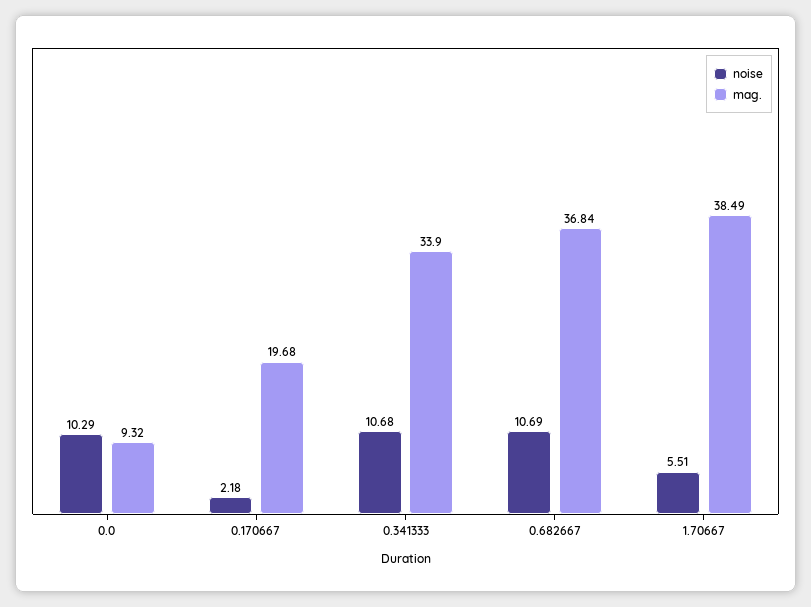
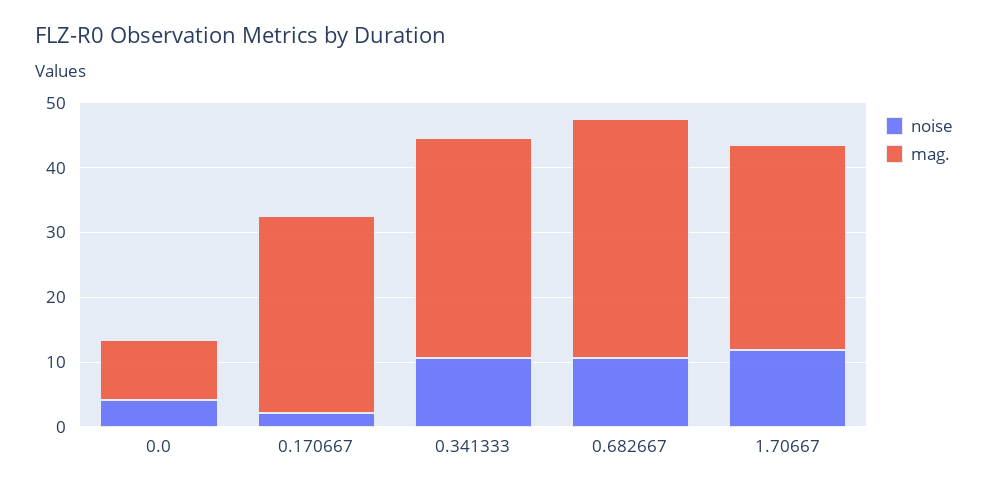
  {
    "noise": {
-     "0.0": 10.29,
+     "0.0": 4,
      "0.170667": 2.18,
      "0.341333": 10.68,
      "0.682667": 10.69,
-     "1.70667": 5.51
+     "1.70667": 12
    },
    "mag.": {
      "0.0": 9.32,
-     "0.170667": 19.68,
+     "0.170667": 30,
      "0.341333": 33.9,
      "0.682667": 36.84,
-     "1.70667": 38.49
+     "1.70667": 32
    }
  }

